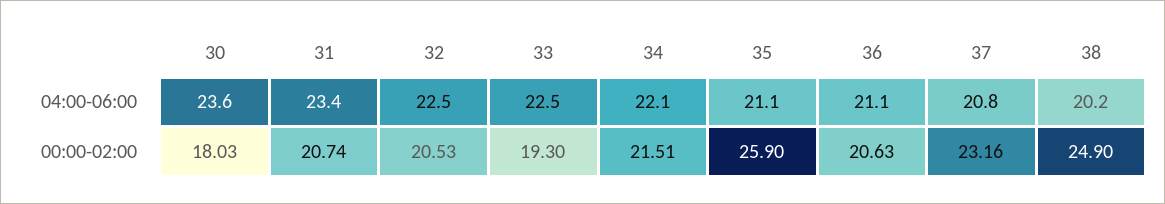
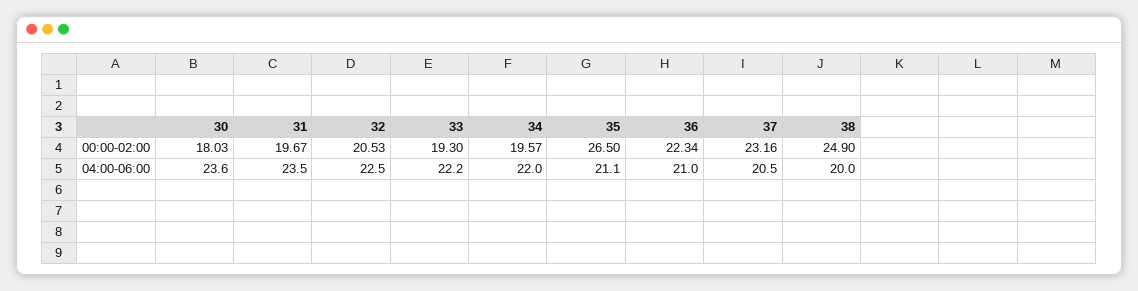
  {
    "30": {
      "04:00-06:00": 23.6,
      "00:00-02:00": 18.03
    },
    "31": {
-     "04:00-06:00": 23.4,
+     "04:00-06:00": 23.5,
-     "00:00-02:00": 20.74
+     "00:00-02:00": 19.67
    },
    "32": {
      "04:00-06:00": 22.5,
      "00:00-02:00": 20.53
    },
    "33": {
-     "04:00-06:00": 22.5,
+     "04:00-06:00": 22.2,
      "00:00-02:00": 19.3
    },
    "34": {
-     "04:00-06:00": 22.1,
+     "04:00-06:00": 22,
-     "00:00-02:00": 21.51
+     "00:00-02:00": 19.57
    },
    "35": {
      "04:00-06:00": 21.1,
-     "00:00-02:00": 25.9
+     "00:00-02:00": 26.5
    },
    "36": {
-     "04:00-06:00": 21.1,
+     "04:00-06:00": 21,
-     "00:00-02:00": 20.63
+     "00:00-02:00": 22.34
    },
    "37": {
-     "04:00-06:00": 20.8,
+     "04:00-06:00": 20.5,
      "00:00-02:00": 23.16
    },
    "38": {
-     "04:00-06:00": 20.2,
+     "04:00-06:00": 20,
      "00:00-02:00": 24.9
    }
  }

